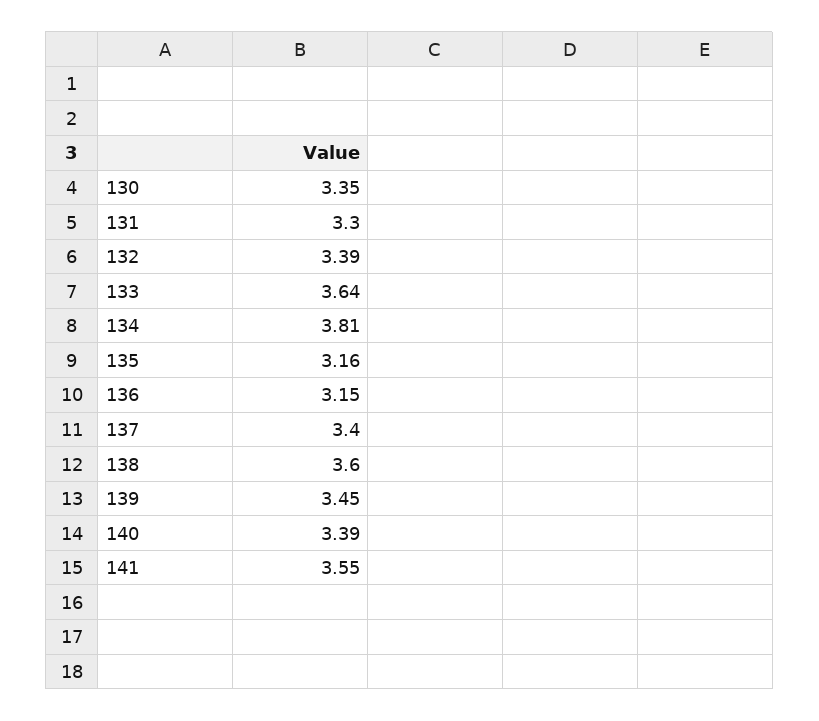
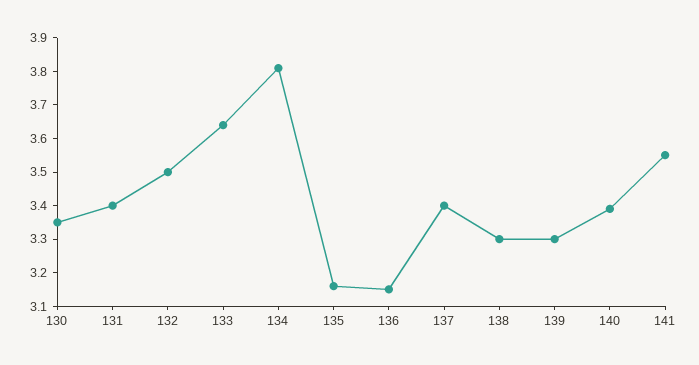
  {
    "130": 3.35,
-   "131": 3.3,
+   "131": 3.4,
-   "132": 3.39,
+   "132": 3.5,
    "133": 3.64,
    "134": 3.81,
    "135": 3.16,
    "136": 3.15,
    "137": 3.4,
-   "138": 3.6,
+   "138": 3.3,
-   "139": 3.45,
+   "139": 3.3,
    "140": 3.39,
    "141": 3.55
  }

